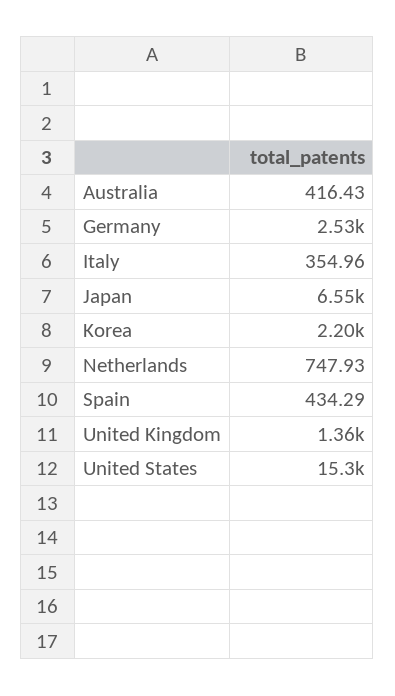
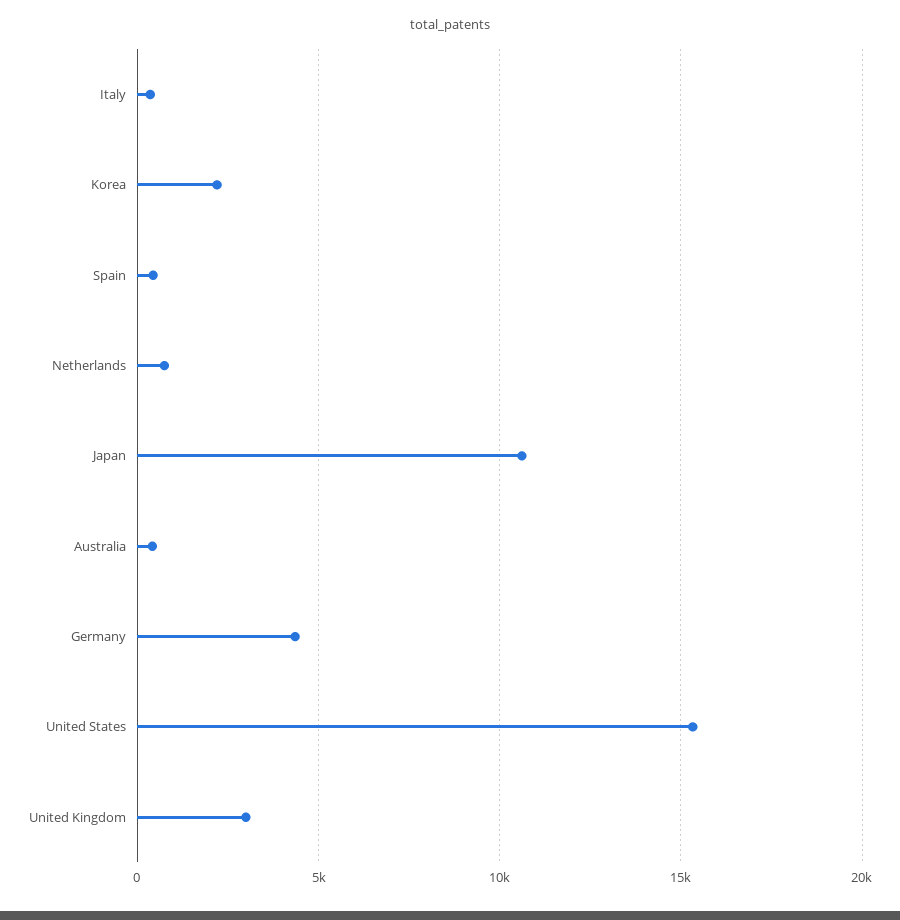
  {
    "Australia": 416.43,
-   "Germany": 2530,
+   "Germany": 4500,
    "Italy": 354.96,
-   "Japan": 6550,
+   "Japan": 10500,
    "Korea": 2200,
    "Netherlands": 747.93,
    "Spain": 434.29,
-   "United Kingdom": 1360,
+   "United Kingdom": 3000,
    "United States": 15300
  }

